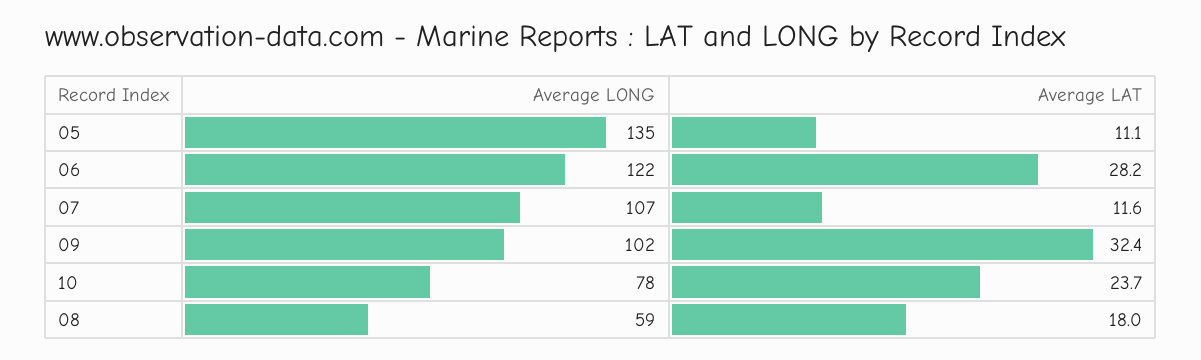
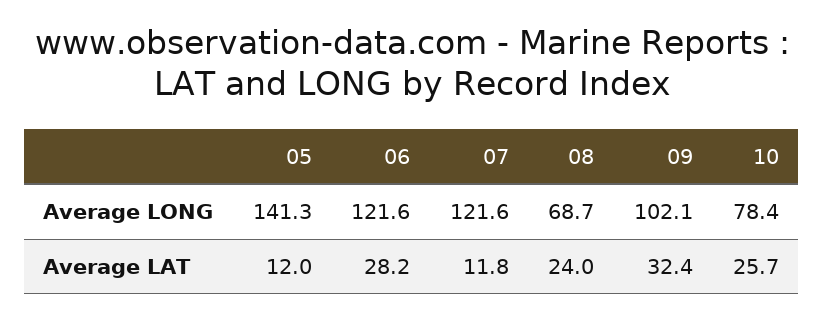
  {
    "Average LONG": {
-     "05": 135,
+     "05": 141.3,
      "06": 121.6,
-     "07": 107,
+     "07": 121.6,
      "09": 102.1,
      "10": 78.4,
-     "08": 59
+     "08": 68.7
    },
    "Average LAT": {
-     "05": 11.1,
+     "05": 12,
      "06": 28.2,
-     "07": 11.6,
+     "07": 11.8,
      "09": 32.4,
-     "10": 23.7,
+     "10": 25.7,
-     "08": 18
+     "08": 24
    }
  }

